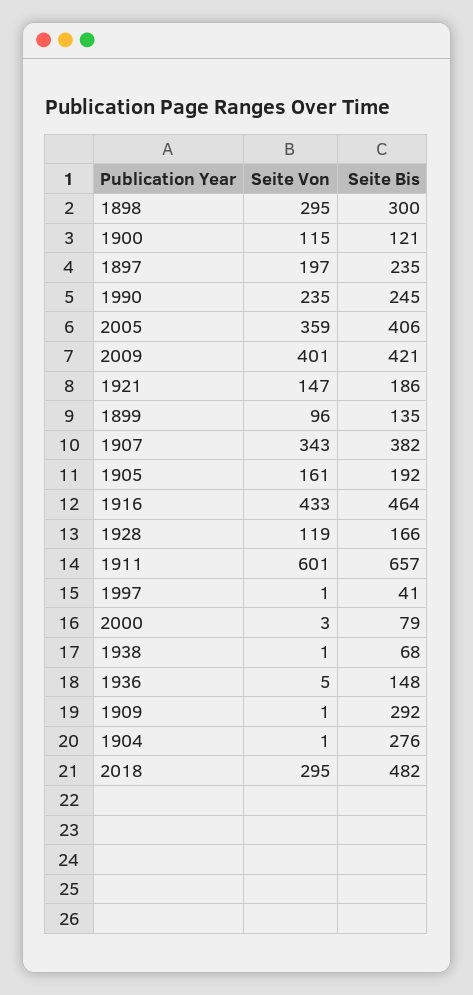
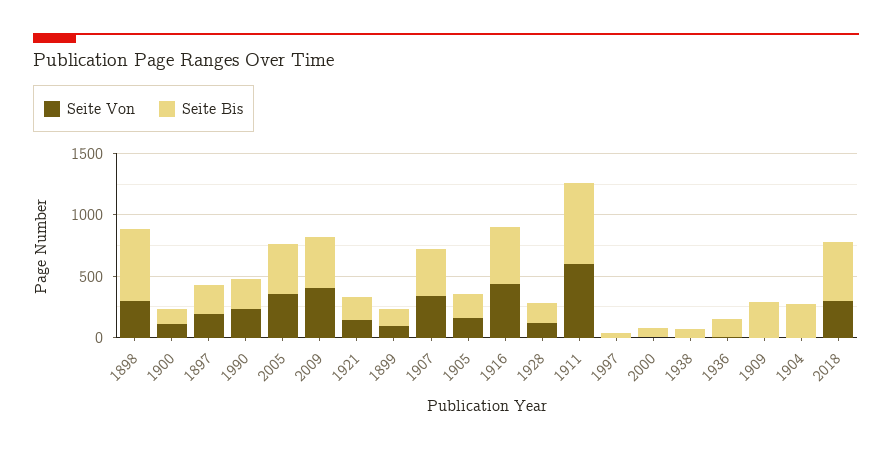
  {
    "Seite Von": {
      "1898": 295,
      "1900": 115,
      "1897": 197,
      "1990": 235,
      "2005": 359,
      "2009": 401,
      "1921": 147,
      "1899": 96,
      "1907": 343,
      "1905": 161,
      "1916": 433,
      "1928": 119,
      "1911": 601,
      "1997": 1,
      "2000": 3,
      "1938": 1,
      "1936": 5,
      "1909": 1,
      "1904": 1,
      "2018": 295
    },
    "Seite Bis": {
-     "1898": 300,
+     "1898": 600,
      "1900": 121,
      "1897": 235,
      "1990": 245,
      "2005": 406,
      "2009": 421,
      "1921": 186,
      "1899": 135,
      "1907": 382,
      "1905": 192,
      "1916": 464,
      "1928": 166,
      "1911": 657,
      "1997": 41,
      "2000": 79,
      "1938": 68,
      "1936": 148,
      "1909": 292,
      "1904": 276,
      "2018": 482
    }
  }

